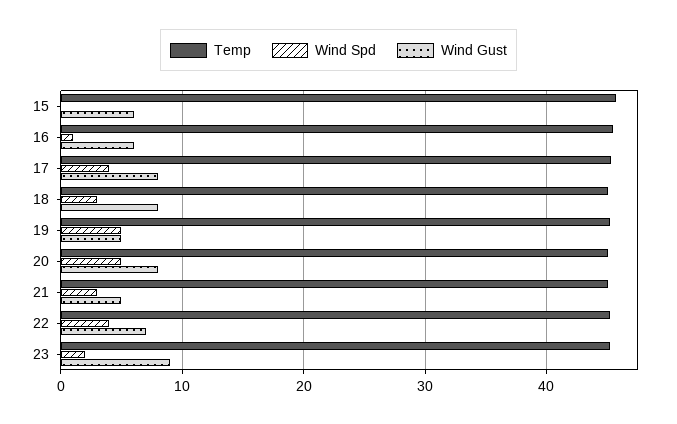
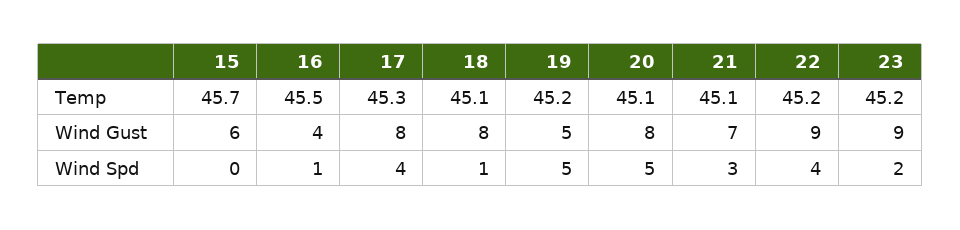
  {
    "Temp": {
      "15": 45.7,
      "16": 45.5,
      "17": 45.3,
      "18": 45.1,
      "19": 45.2,
      "20": 45.1,
      "21": 45.1,
      "22": 45.2,
      "23": 45.2
    },
    "Wind Spd": {
      "15": 0,
      "16": 1,
      "17": 4,
-     "18": 3,
+     "18": 1,
      "19": 5,
      "20": 5,
      "21": 3,
      "22": 4,
      "23": 2
    },
    "Wind Gust": {
      "15": 6,
-     "16": 6,
+     "16": 4,
      "17": 8,
      "18": 8,
      "19": 5,
      "20": 8,
-     "21": 5,
+     "21": 7,
-     "22": 7,
+     "22": 9,
      "23": 9
    }
  }

